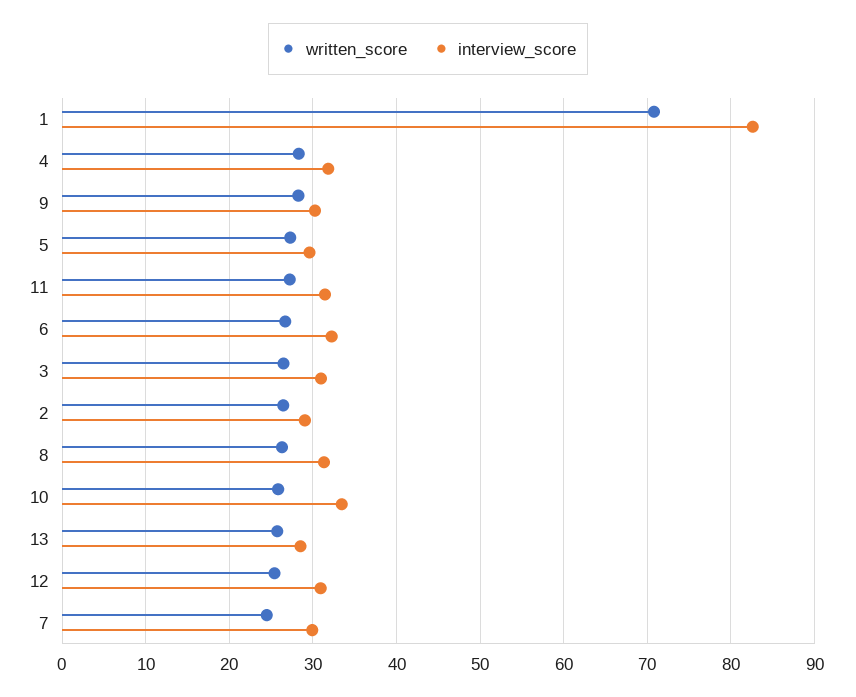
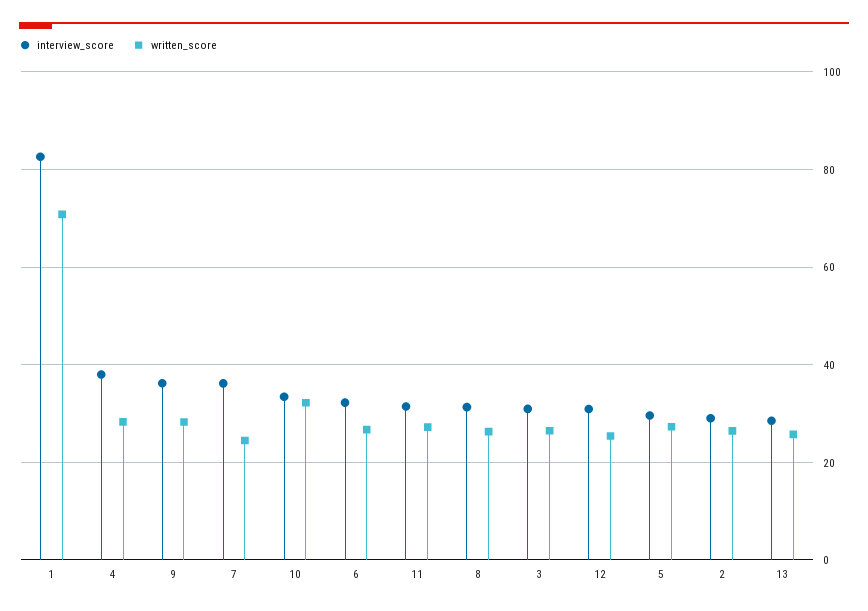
  {
    "written_score": {
      "1": 71,
      "4": 28,
      "9": 28,
      "5": 27,
      "11": 27,
      "6": 27,
      "3": 26,
      "2": 26,
      "8": 26,
-     "10": 26,
+     "10": 32,
      "13": 26,
      "12": 25,
      "7": 24
    },
    "interview_score": {
      "1": 83,
-     "4": 32,
+     "4": 38,
-     "9": 30,
+     "9": 36,
      "5": 30,
      "11": 31,
      "6": 32,
      "3": 31,
      "2": 29,
      "8": 31,
      "10": 33,
      "13": 29,
      "12": 31,
-     "7": 30
+     "7": 36
    }
  }

